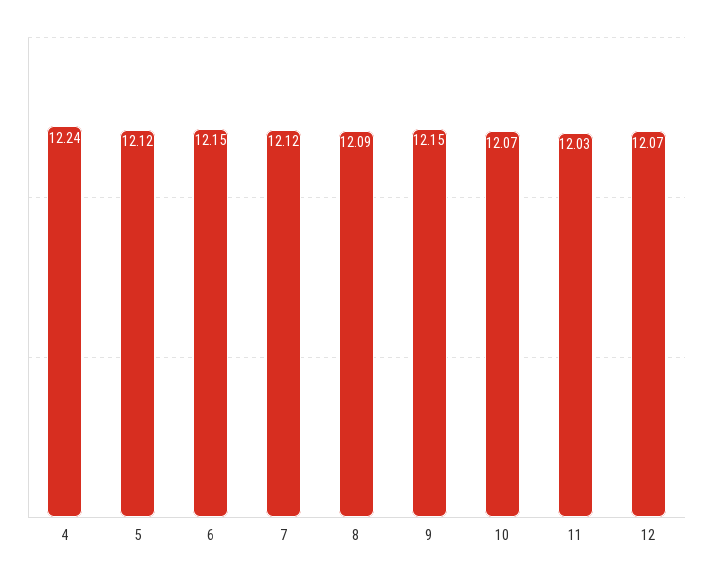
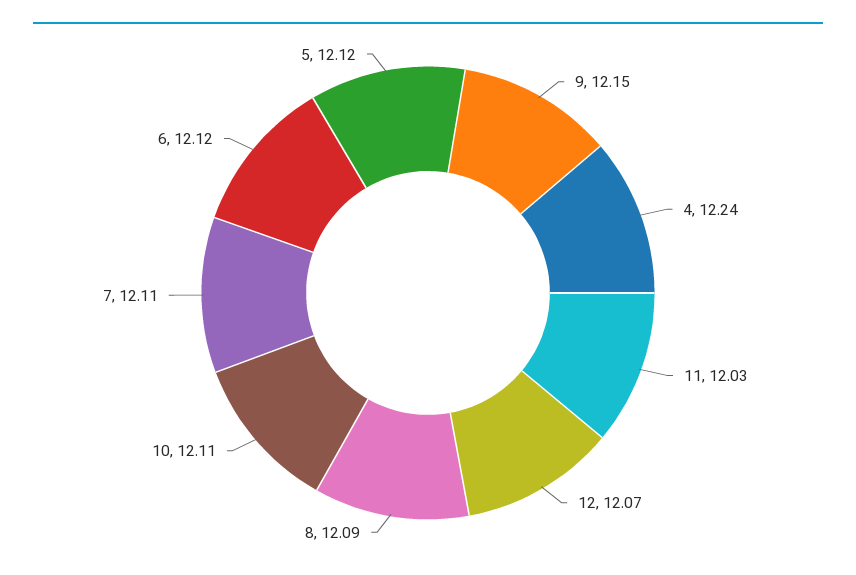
  {
    "4": 12.24,
    "5": 12.12,
-   "6": 12.15,
+   "6": 12.12,
-   "7": 12.12,
+   "7": 12.11,
    "8": 12.09,
    "9": 12.15,
-   "10": 12.07,
+   "10": 12.11,
    "11": 12.03,
    "12": 12.07
  }

